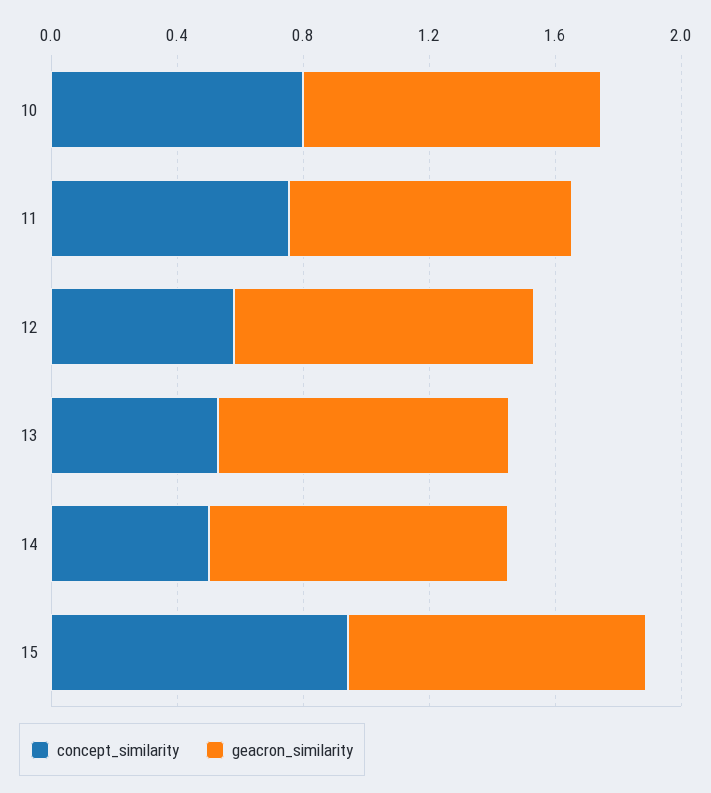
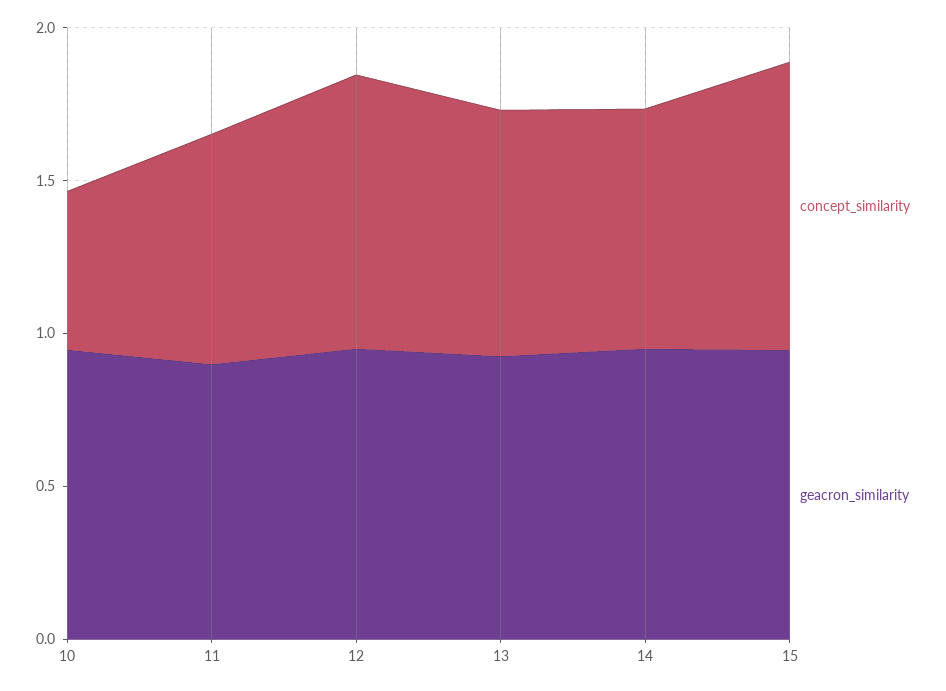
  {
    "concept_similarity": {
-     "10": 0.8,
+     "10": 0.5,
      "11": 0.8,
-     "12": 0.6,
+     "12": 0.9,
-     "13": 0.5,
+     "13": 0.8,
-     "14": 0.5,
+     "14": 0.8,
      "15": 0.9
    },
    "geacron_similarity": {
      "10": 0.9,
      "11": 0.9,
      "12": 0.9,
      "13": 0.9,
      "14": 0.9,
      "15": 0.9
    }
  }

